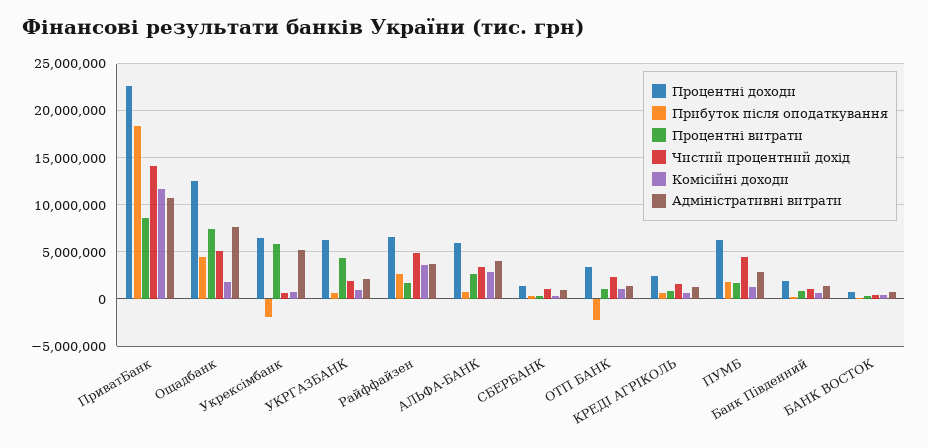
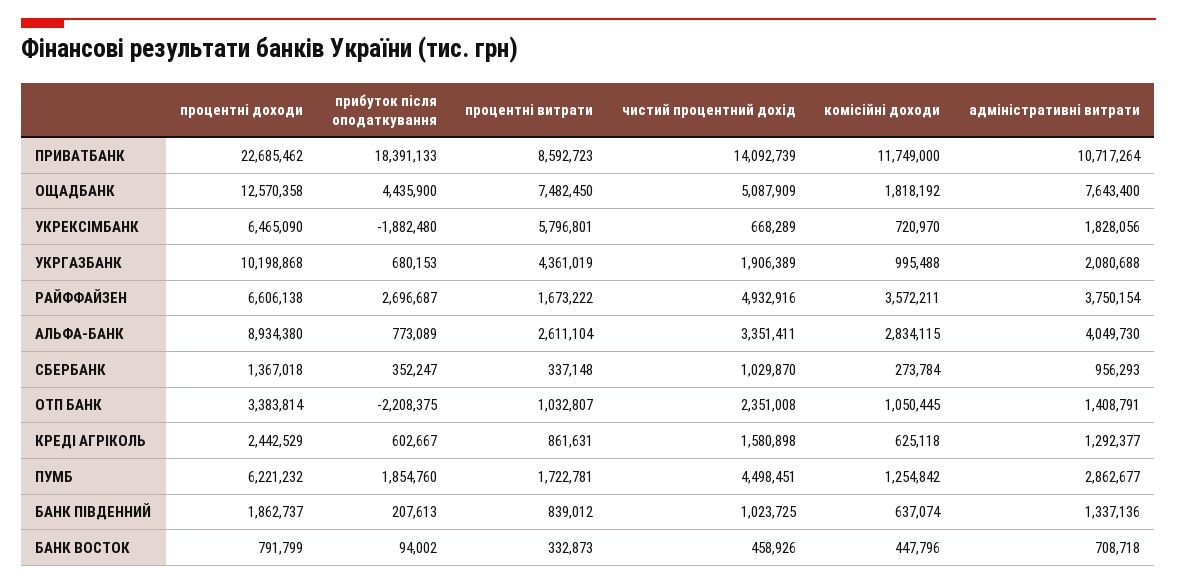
  {
    "Процентні доходи": {
      "ПриватБанк": 22685462,
      "Ощадбанк": 12570358,
      "Укрексімбанк": 6465090,
-     "УКРГАЗБАНК": 6000000,
+     "УКРГАЗБАНК": 10198868,
      "Райффайзен": 6606138,
-     "АЛЬФА-БАНК": 6000000,
+     "АЛЬФА-БАНК": 8934380,
      "СБЕРБАНК": 1367018,
      "ОТП БАНК": 3383814,
      "КРЕДІ АГРІКОЛЬ": 2442529,
      "ПУМБ": 6221232,
      "Банк Південний": 1862737,
      "БАНК ВОСТОК": 791799
    },
    "Прибуток після оподаткування": {
      "ПриватБанк": 18391133,
      "Ощадбанк": 4435900,
      "Укрексімбанк": -1882480,
      "УКРГАЗБАНК": 680153,
      "Райффайзен": 2696687,
      "АЛЬФА-БАНК": 773089,
      "СБЕРБАНК": 352247,
      "ОТП БАНК": -2208375,
      "КРЕДІ АГРІКОЛЬ": 602667,
      "ПУМБ": 1854760,
      "Банк Південний": 207613,
      "БАНК ВОСТОК": 94002
    },
    "Процентні витрати": {
      "ПриватБанк": 8592723,
      "Ощадбанк": 7482450,
      "Укрексімбанк": 5796801,
      "УКРГАЗБАНК": 4361019,
      "Райффайзен": 1673222,
      "АЛЬФА-БАНК": 2611104,
      "СБЕРБАНК": 337148,
      "ОТП БАНК": 1032807,
      "КРЕДІ АГРІКОЛЬ": 861631,
      "ПУМБ": 1722781,
      "Банк Південний": 839012,
      "БАНК ВОСТОК": 332873
    },
    "Чистий процентний дохід": {
      "ПриватБанк": 14092739,
      "Ощадбанк": 5087909,
      "Укрексімбанк": 668289,
      "УКРГАЗБАНК": 1906389,
      "Райффайзен": 4932916,
      "АЛЬФА-БАНК": 3351411,
      "СБЕРБАНК": 1029870,
      "ОТП БАНК": 2351008,
      "КРЕДІ АГРІКОЛЬ": 1580898,
      "ПУМБ": 4498451,
      "Банк Південний": 1023725,
      "БАНК ВОСТОК": 458926
    },
    "Комісійні доходи": {
      "ПриватБанк": 11749000,
      "Ощадбанк": 1818192,
      "Укрексімбанк": 720970,
      "УКРГАЗБАНК": 995488,
      "Райффайзен": 3572211,
      "АЛЬФА-БАНК": 2834115,
      "СБЕРБАНК": 273784,
      "ОТП БАНК": 1050445,
      "КРЕДІ АГРІКОЛЬ": 625118,
      "ПУМБ": 1254842,
      "Банк Південний": 637074,
      "БАНК ВОСТОК": 447796
    },
    "Адміністративні витрати": {
      "ПриватБанк": 10717264,
      "Ощадбанк": 7643400,
-     "Укрексімбанк": 5000000,
+     "Укрексімбанк": 1828056,
      "УКРГАЗБАНК": 2080688,
      "Райффайзен": 3750154,
      "АЛЬФА-БАНК": 4049730,
      "СБЕРБАНК": 956293,
      "ОТП БАНК": 1408791,
      "КРЕДІ АГРІКОЛЬ": 1292377,
      "ПУМБ": 2862677,
      "Банк Південний": 1337136,
      "БАНК ВОСТОК": 708718
    }
  }

